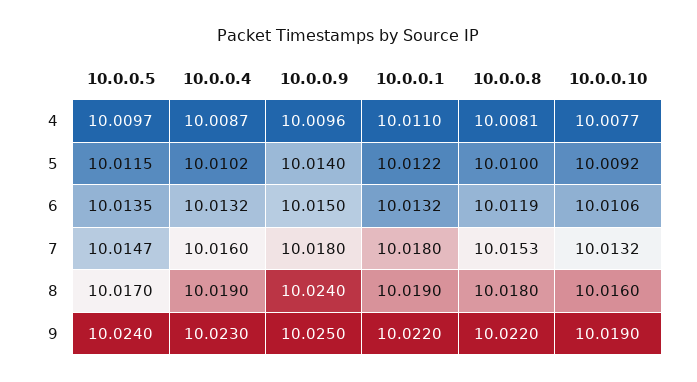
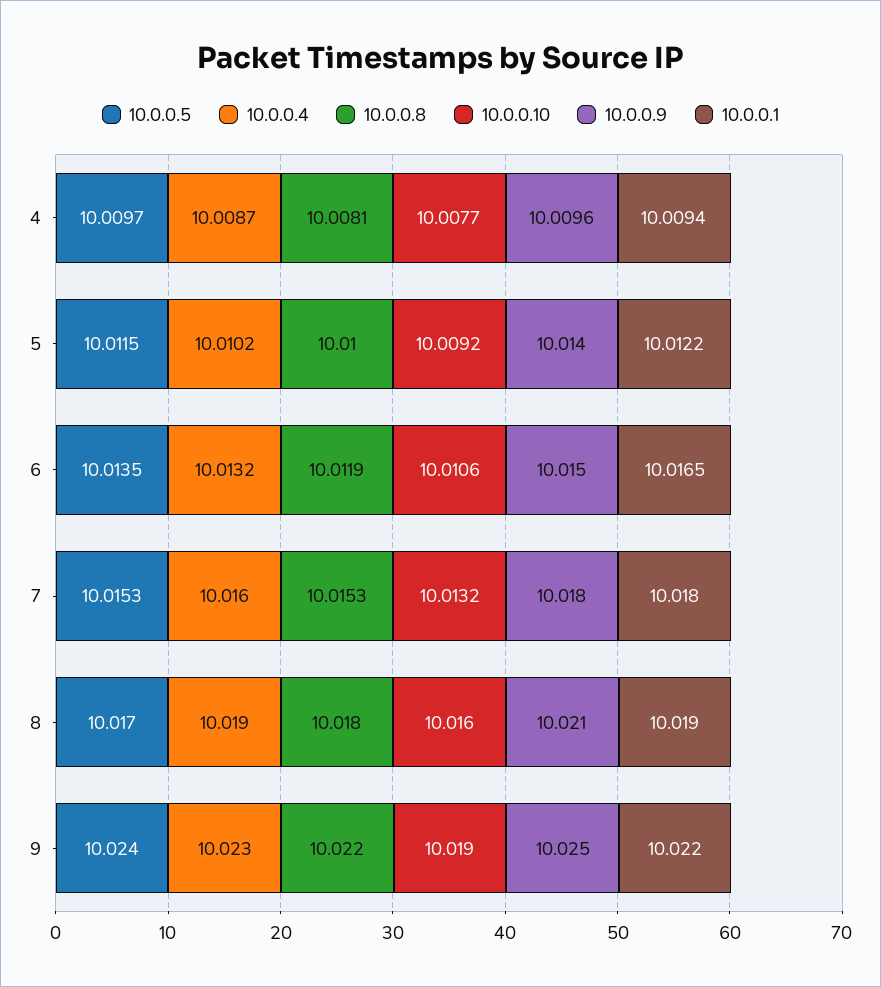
  {
    "10.0.0.5": {
      "4": 10.0097,
      "5": 10.0115,
      "6": 10.0135,
-     "7": 10.0147,
+     "7": 10.0153,
      "8": 10.017,
      "9": 10.024
    },
    "10.0.0.4": {
      "4": 10.0087,
      "5": 10.0102,
      "6": 10.0132,
      "7": 10.016,
      "8": 10.019,
      "9": 10.023
    },
    "10.0.0.9": {
      "4": 10.0096,
      "5": 10.014,
      "6": 10.015,
      "7": 10.018,
-     "8": 10.024,
+     "8": 10.021,
      "9": 10.025
    },
    "10.0.0.1": {
-     "4": 10.011,
+     "4": 10.0094,
      "5": 10.0122,
-     "6": 10.0132,
+     "6": 10.0165,
      "7": 10.018,
      "8": 10.019,
      "9": 10.022
    },
    "10.0.0.8": {
      "4": 10.0081,
      "5": 10.01,
      "6": 10.0119,
      "7": 10.0153,
      "8": 10.018,
      "9": 10.022
    },
    "10.0.0.10": {
      "4": 10.0077,
      "5": 10.0092,
      "6": 10.0106,
      "7": 10.0132,
      "8": 10.016,
      "9": 10.019
    }
  }

